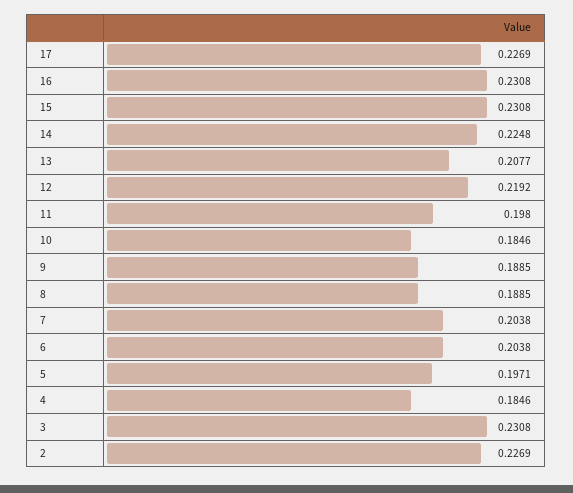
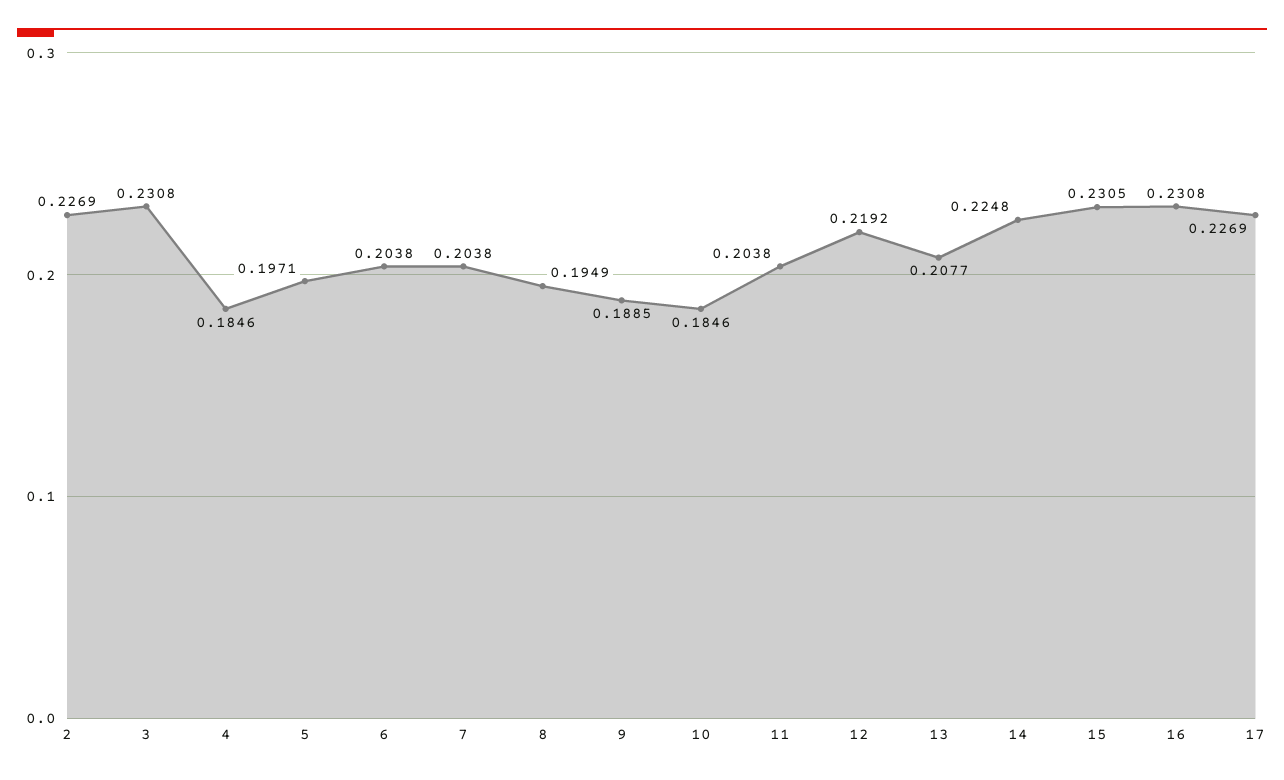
  {
    "17": 0.2269,
    "16": 0.2308,
-   "15": 0.2308,
+   "15": 0.2305,
    "14": 0.2248,
    "13": 0.2077,
    "12": 0.2192,
-   "11": 0.198,
+   "11": 0.2038,
    "10": 0.1846,
    "9": 0.1885,
-   "8": 0.1885,
+   "8": 0.1949,
    "7": 0.2038,
    "6": 0.2038,
    "5": 0.1971,
    "4": 0.1846,
    "3": 0.2308,
    "2": 0.2269
  }

